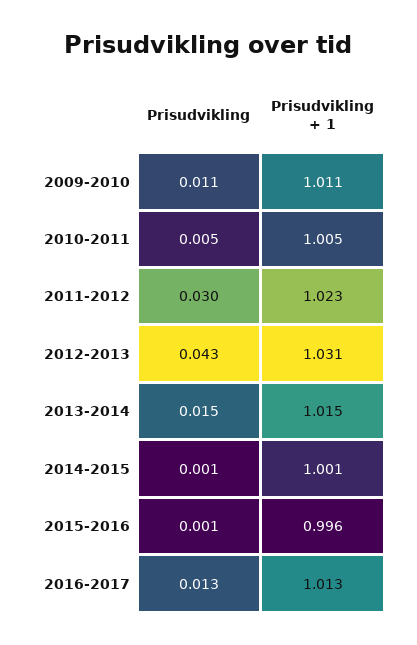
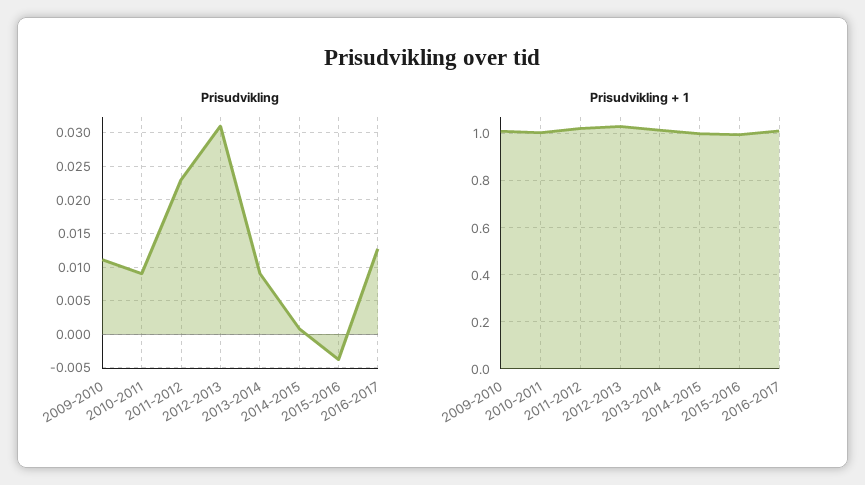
  {
    "Prisudvikling": {
      "2009-2010": 0.011,
-     "2010-2011": 0.005,
+     "2010-2011": 0.009,
-     "2011-2012": 0.03,
+     "2011-2012": 0.023,
-     "2012-2013": 0.043,
+     "2012-2013": 0.031,
-     "2013-2014": 0.015,
+     "2013-2014": 0.009,
      "2014-2015": 0.001,
-     "2015-2016": 0.001,
+     "2015-2016": -0.004,
      "2016-2017": 0.013
    },
    "Prisudvikling + 1": {
      "2009-2010": 1.011,
      "2010-2011": 1.005,
      "2011-2012": 1.023,
      "2012-2013": 1.031,
      "2013-2014": 1.015,
      "2014-2015": 1.001,
      "2015-2016": 0.996,
      "2016-2017": 1.013
    }
  }

